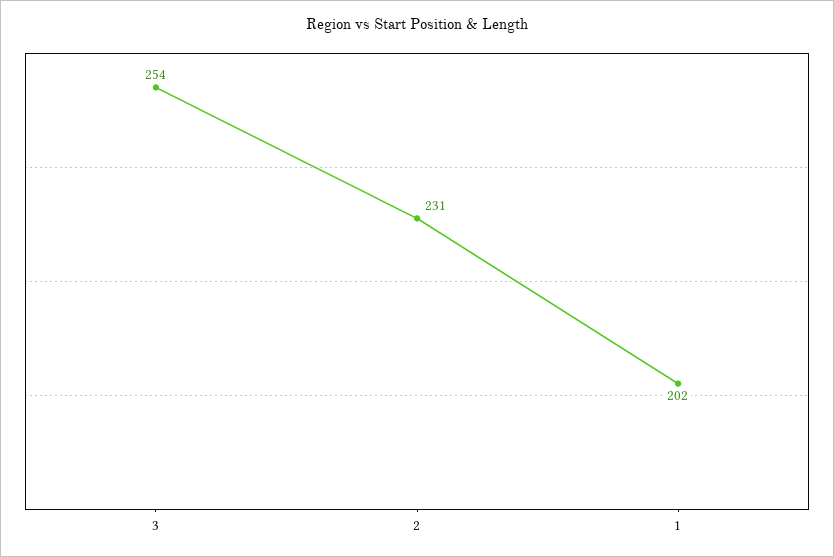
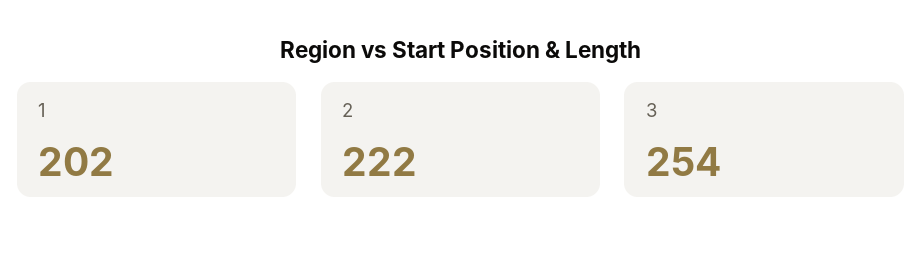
  {
    "3": 254,
-   "2": 231,
+   "2": 222,
    "1": 202
  }

